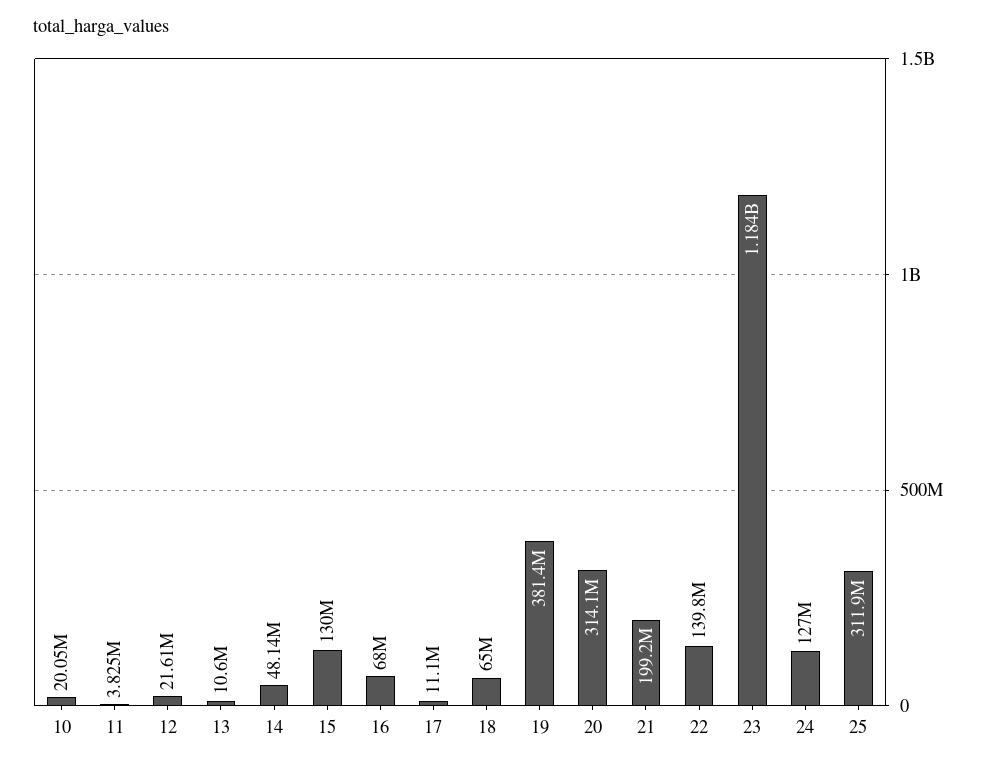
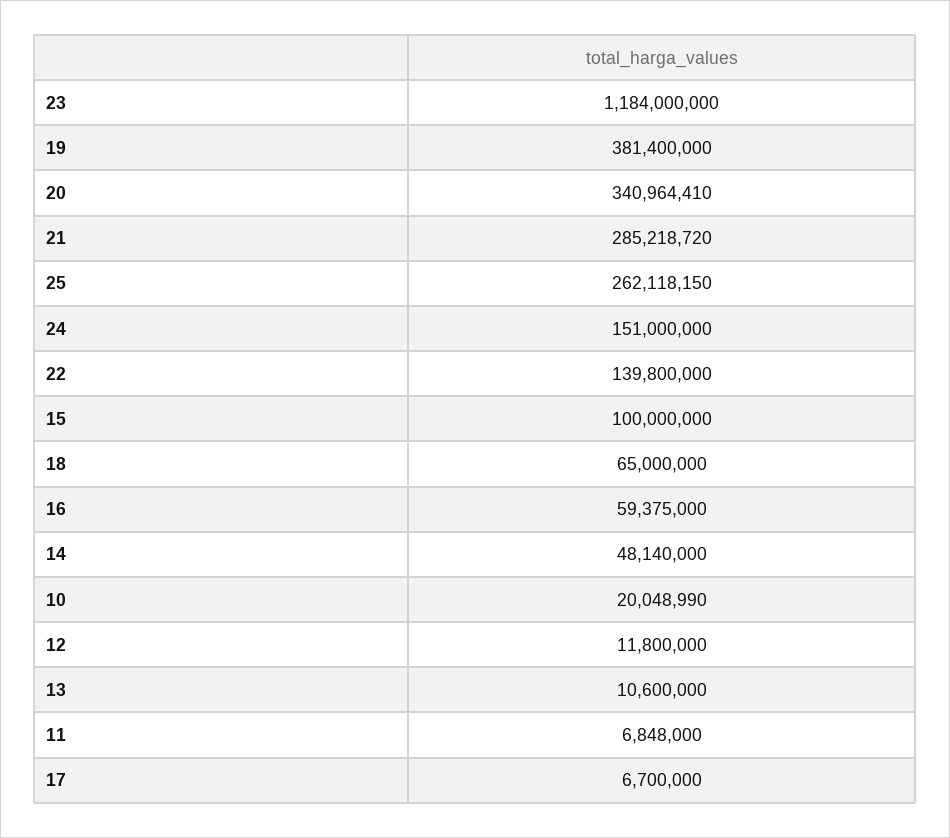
  {
    "10": 20048990,
-   "11": 3825000,
+   "11": 6848000,
-   "12": 21610000,
+   "12": 11800000,
    "13": 10600000,
    "14": 48140000,
-   "15": 130000000,
+   "15": 100000000,
-   "16": 68000000,
+   "16": 59375000,
-   "17": 11100000,
+   "17": 6700000,
    "18": 65000000,
    "19": 381400000,
-   "20": 314100000,
+   "20": 340964410,
-   "21": 199200000,
+   "21": 285218720,
    "22": 139800000,
    "23": 1184000000,
-   "24": 127000000,
+   "24": 151000000,
-   "25": 311900000
+   "25": 262118150
  }

